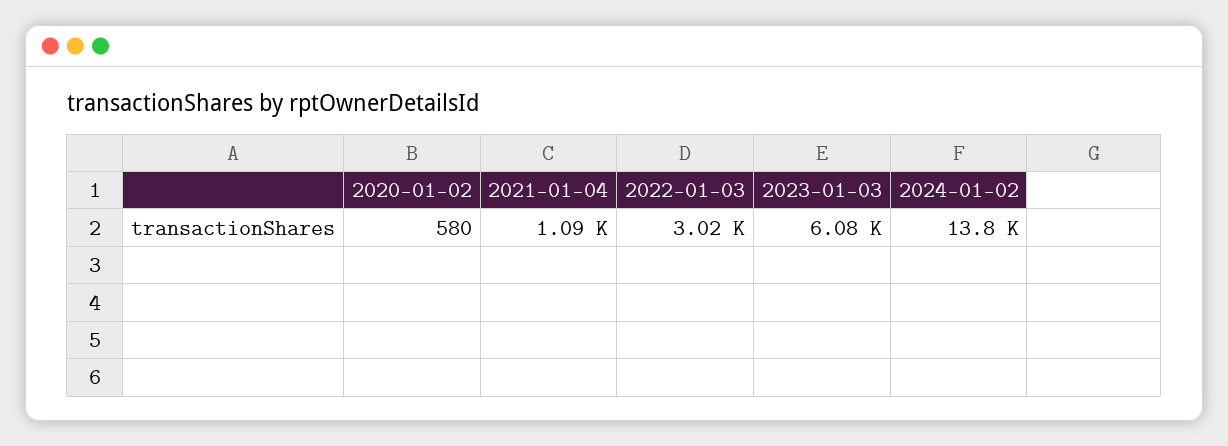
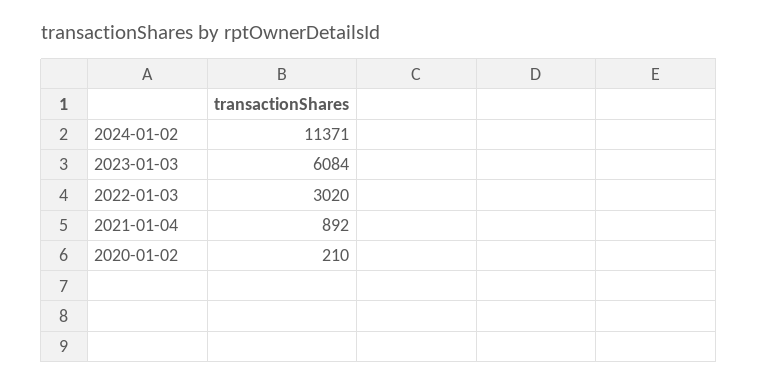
  {
-   "2020-01-02": 580,
+   "2020-01-02": 210,
-   "2021-01-04": 1090,
+   "2021-01-04": 892,
    "2022-01-03": 3020,
    "2023-01-03": 6084,
-   "2024-01-02": 13800
+   "2024-01-02": 11371
  }

